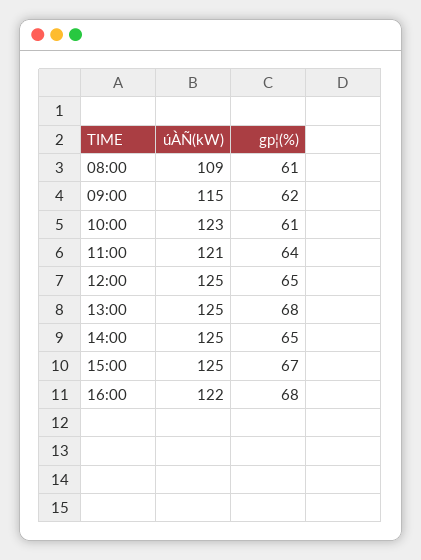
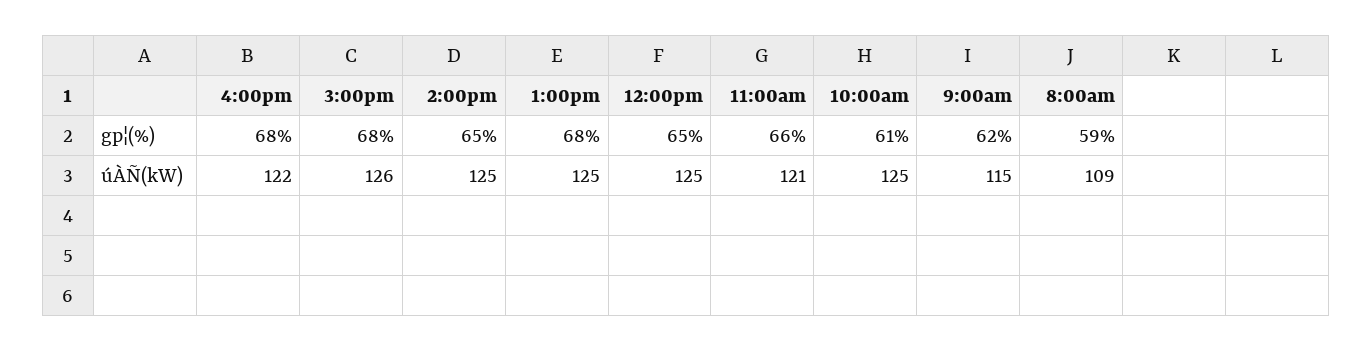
  {
    "úÀÑ(kW)": {
      "08:00": 109,
      "09:00": 115,
-     "10:00": 123,
+     "10:00": 125,
      "11:00": 121,
      "12:00": 125,
      "13:00": 125,
      "14:00": 125,
-     "15:00": 125,
+     "15:00": 126,
      "16:00": 122
    },
    "gp¦(%)": {
-     "08:00": 61,
+     "08:00": 59,
      "09:00": 62,
      "10:00": 61,
-     "11:00": 64,
+     "11:00": 66,
      "12:00": 65,
      "13:00": 68,
      "14:00": 65,
-     "15:00": 67,
+     "15:00": 68,
      "16:00": 68
    }
  }

